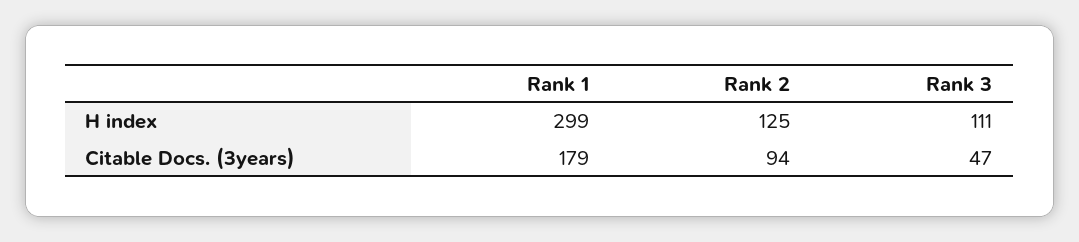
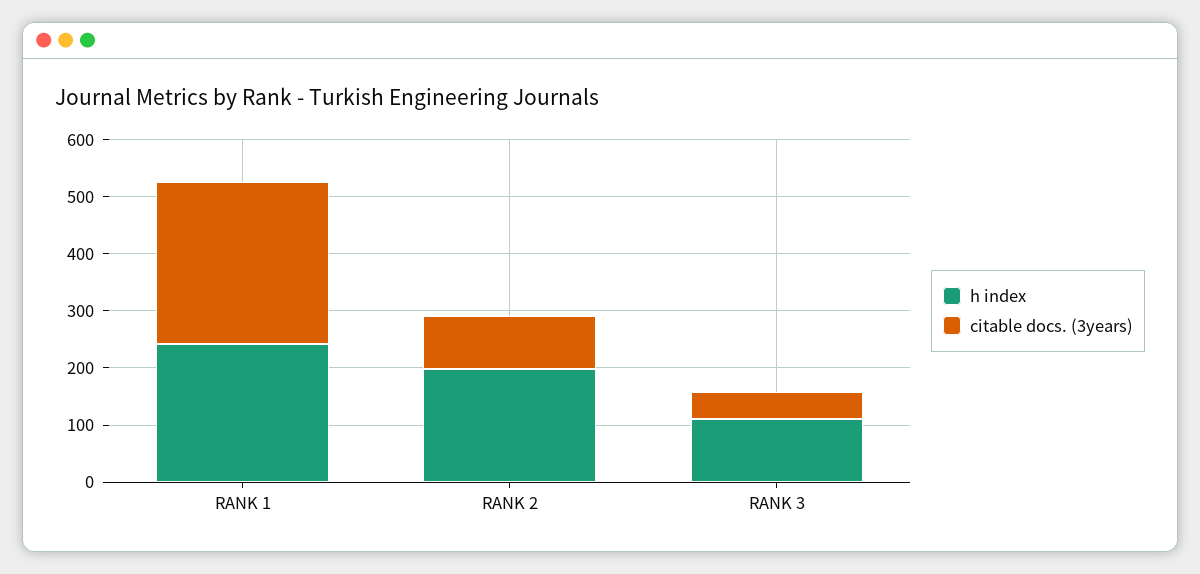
  {
    "H index": {
-     "Rank 1": 299,
+     "Rank 1": 240,
-     "Rank 2": 125,
+     "Rank 2": 200,
      "Rank 3": 111
    },
    "Citable Docs. (3years)": {
-     "Rank 1": 179,
+     "Rank 1": 280,
      "Rank 2": 94,
      "Rank 3": 47
    }
  }

